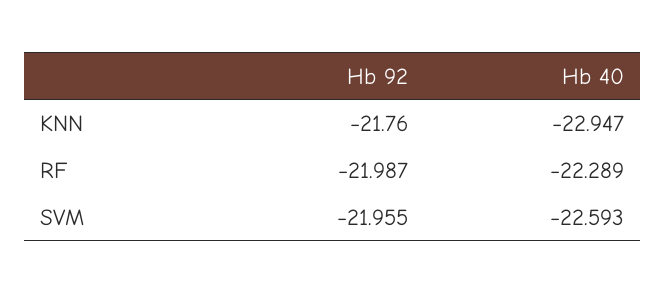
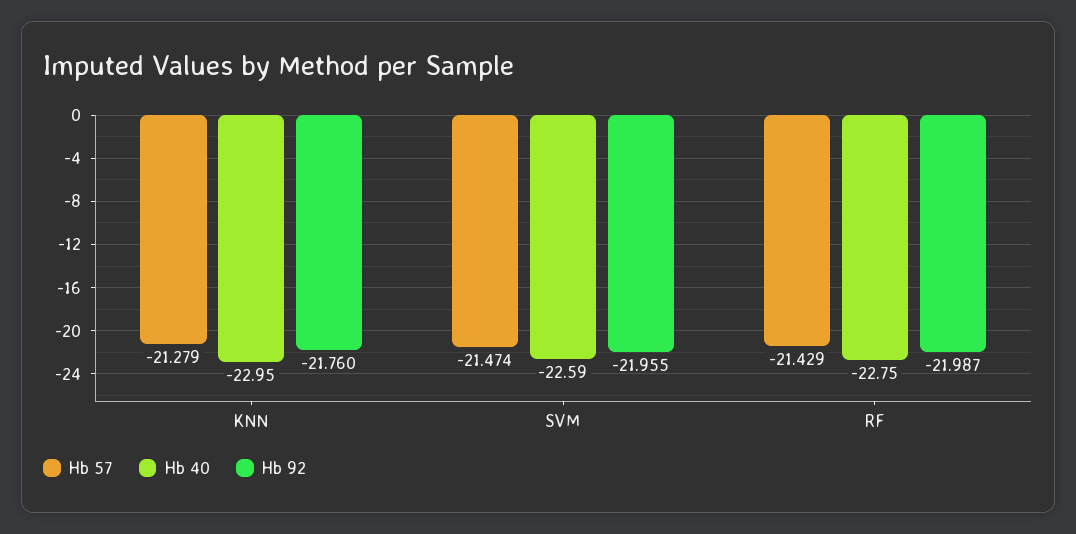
  {
    "Hb 92": {
      "KNN": -21.76,
      "RF": -21.987,
      "SVM": -21.955
    },
    "Hb 40": {
      "KNN": -22.947,
-     "RF": -22.289,
+     "RF": -22.75,
      "SVM": -22.593
-   }
+   },
+   "Hb 57": {
+     "KNN": -21.279,
+     "SVM": -21.474,
+     "RF": -21.429
+   }
  }

